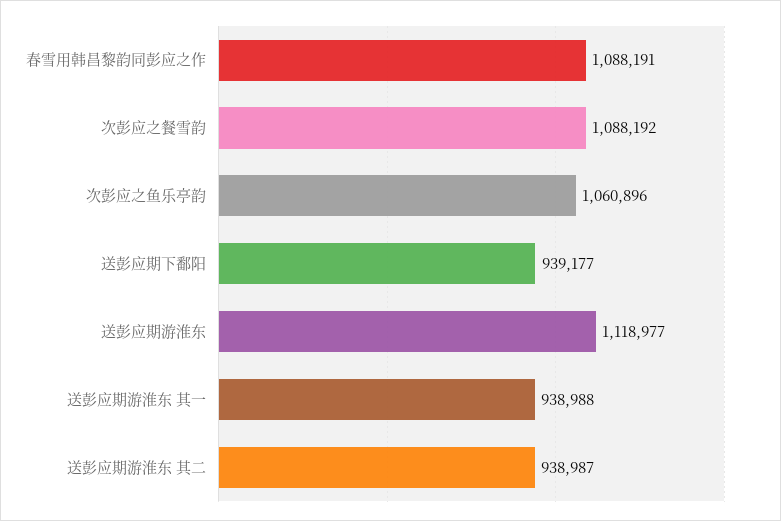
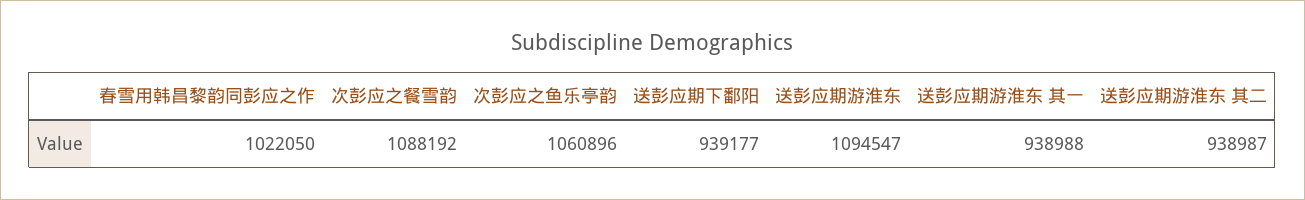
  {
-   "春雪用韩昌黎韵同彭应之作": 1088191,
+   "春雪用韩昌黎韵同彭应之作": 1022050,
    "次彭应之餐雪韵": 1088192,
    "次彭应之鱼乐亭韵": 1060896,
    "送彭应期下鄱阳": 939177,
-   "送彭应期游淮东": 1118977,
+   "送彭应期游淮东": 1094547,
    "送彭应期游淮东 其一": 938988,
    "送彭应期游淮东 其二": 938987
  }

